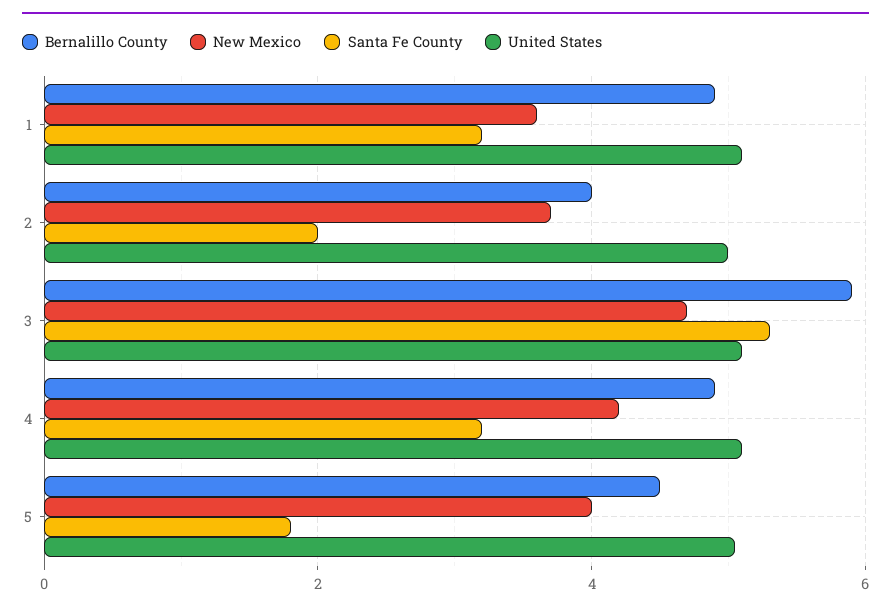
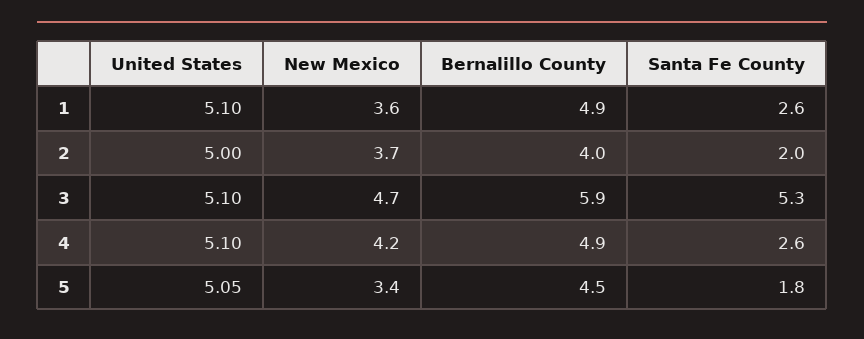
  {
    "Bernalillo County": {
      "1": 4.9,
      "2": 4,
      "3": 5.9,
      "4": 4.9,
      "5": 4.5
    },
    "New Mexico": {
      "1": 3.6,
      "2": 3.7,
      "3": 4.7,
      "4": 4.2,
-     "5": 4
+     "5": 3.4
    },
    "Santa Fe County": {
-     "1": 3.2,
+     "1": 2.6,
      "2": 2,
      "3": 5.3,
-     "4": 3.2,
+     "4": 2.6,
      "5": 1.8
    },
    "United States": {
      "1": 5.1,
      "2": 5,
      "3": 5.1,
      "4": 5.1,
      "5": 5.05
    }
  }

